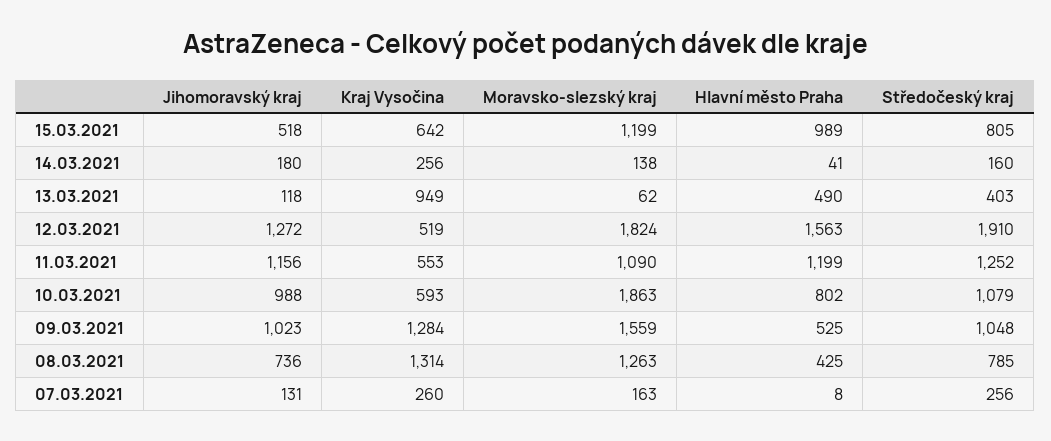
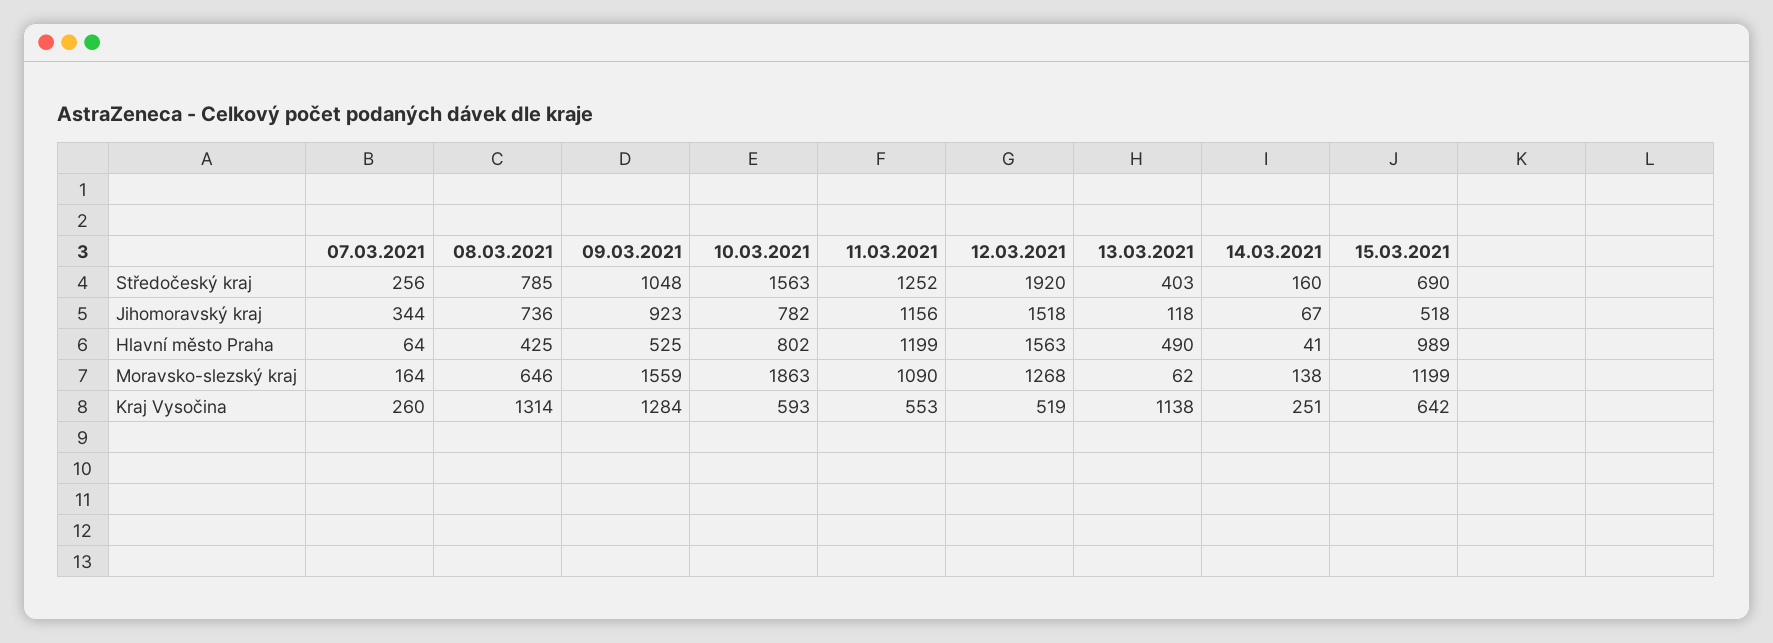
  {
    "Jihomoravský kraj": {
      "15.03.2021": 518,
-     "14.03.2021": 180,
+     "14.03.2021": 67,
      "13.03.2021": 118,
-     "12.03.2021": 1272,
+     "12.03.2021": 1518,
      "11.03.2021": 1156,
-     "10.03.2021": 988,
+     "10.03.2021": 782,
-     "09.03.2021": 1023,
+     "09.03.2021": 923,
      "08.03.2021": 736,
-     "07.03.2021": 131
+     "07.03.2021": 344
    },
    "Kraj Vysočina": {
      "15.03.2021": 642,
-     "14.03.2021": 256,
+     "14.03.2021": 251,
-     "13.03.2021": 949,
+     "13.03.2021": 1138,
      "12.03.2021": 519,
      "11.03.2021": 553,
      "10.03.2021": 593,
      "09.03.2021": 1284,
      "08.03.2021": 1314,
      "07.03.2021": 260
    },
    "Moravsko-slezský kraj": {
      "15.03.2021": 1199,
      "14.03.2021": 138,
      "13.03.2021": 62,
-     "12.03.2021": 1824,
+     "12.03.2021": 1268,
      "11.03.2021": 1090,
      "10.03.2021": 1863,
      "09.03.2021": 1559,
-     "08.03.2021": 1263,
+     "08.03.2021": 646,
-     "07.03.2021": 163
+     "07.03.2021": 164
    },
    "Hlavní město Praha": {
      "15.03.2021": 989,
      "14.03.2021": 41,
      "13.03.2021": 490,
      "12.03.2021": 1563,
      "11.03.2021": 1199,
      "10.03.2021": 802,
      "09.03.2021": 525,
      "08.03.2021": 425,
-     "07.03.2021": 8
+     "07.03.2021": 64
    },
    "Středočeský kraj": {
-     "15.03.2021": 805,
+     "15.03.2021": 690,
      "14.03.2021": 160,
      "13.03.2021": 403,
-     "12.03.2021": 1910,
+     "12.03.2021": 1920,
      "11.03.2021": 1252,
-     "10.03.2021": 1079,
+     "10.03.2021": 1563,
      "09.03.2021": 1048,
      "08.03.2021": 785,
      "07.03.2021": 256
    }
  }

